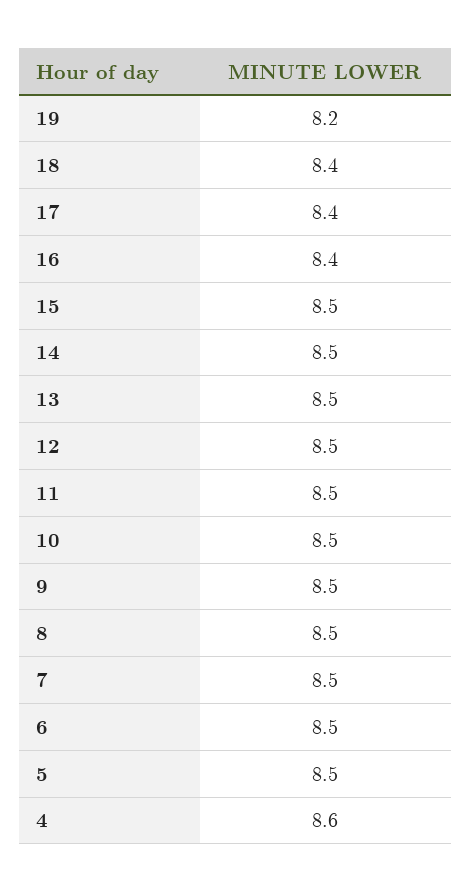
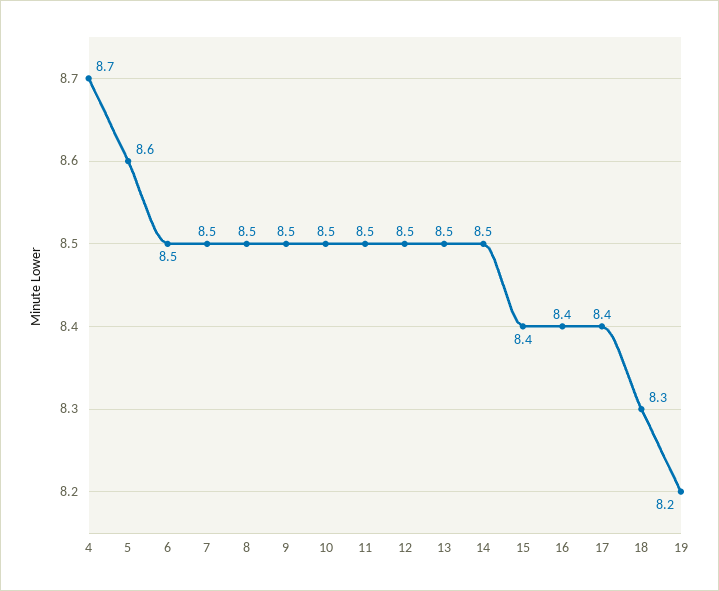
  {
    "19": 8.2,
-   "18": 8.4,
+   "18": 8.3,
    "17": 8.4,
    "16": 8.4,
-   "15": 8.5,
+   "15": 8.4,
    "14": 8.5,
    "13": 8.5,
    "12": 8.5,
    "11": 8.5,
    "10": 8.5,
    "9": 8.5,
    "8": 8.5,
    "7": 8.5,
    "6": 8.5,
-   "5": 8.5,
+   "5": 8.6,
-   "4": 8.6
+   "4": 8.7
  }

